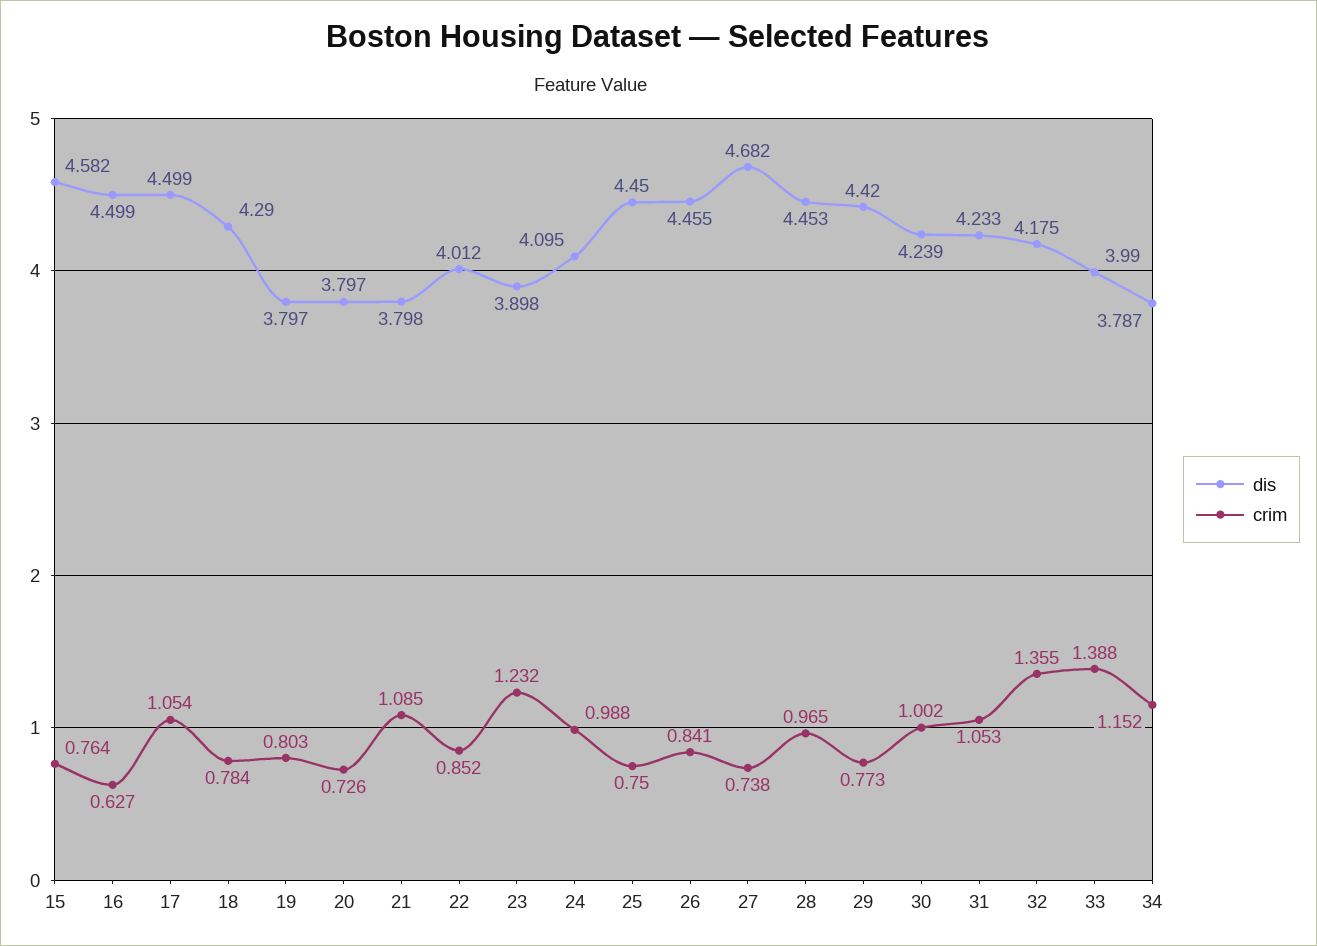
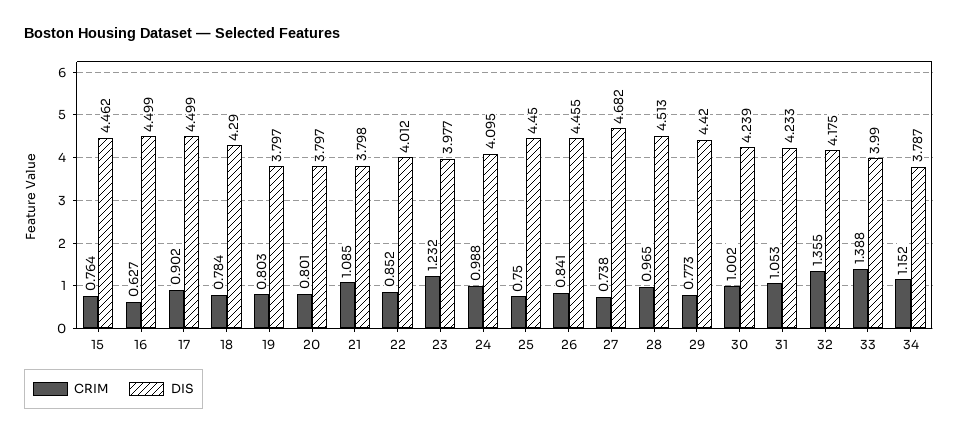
  {
    "dis": {
-     "15": 4.582,
+     "15": 4.462,
      "16": 4.499,
      "17": 4.499,
      "18": 4.29,
      "19": 3.797,
      "20": 3.797,
      "21": 3.798,
      "22": 4.012,
-     "23": 3.898,
+     "23": 3.977,
      "24": 4.095,
      "25": 4.45,
      "26": 4.455,
      "27": 4.682,
-     "28": 4.453,
+     "28": 4.513,
      "29": 4.42,
      "30": 4.239,
      "31": 4.233,
      "32": 4.175,
      "33": 3.99,
      "34": 3.787
    },
    "crim": {
      "15": 0.764,
      "16": 0.627,
-     "17": 1.054,
+     "17": 0.902,
      "18": 0.784,
      "19": 0.803,
-     "20": 0.726,
+     "20": 0.801,
      "21": 1.085,
      "22": 0.852,
      "23": 1.232,
      "24": 0.988,
      "25": 0.75,
      "26": 0.841,
      "27": 0.738,
      "28": 0.965,
      "29": 0.773,
      "30": 1.002,
      "31": 1.053,
      "32": 1.355,
      "33": 1.388,
      "34": 1.152
    }
  }

